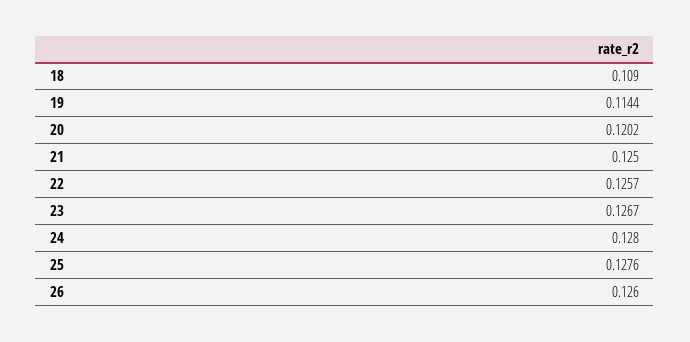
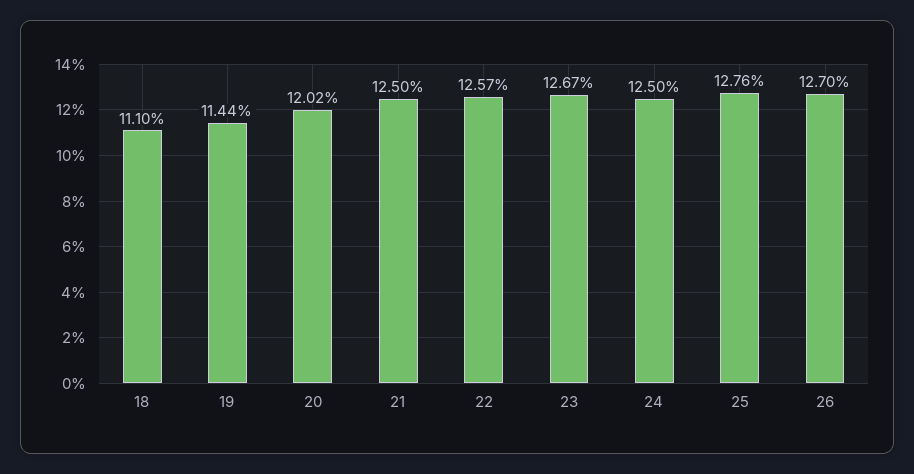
  {
-   "18": 0.109,
+   "18": 0.111,
    "19": 0.1144,
    "20": 0.1202,
    "21": 0.125,
    "22": 0.1257,
    "23": 0.1267,
-   "24": 0.128,
+   "24": 0.125,
    "25": 0.1276,
-   "26": 0.126
+   "26": 0.127
  }

